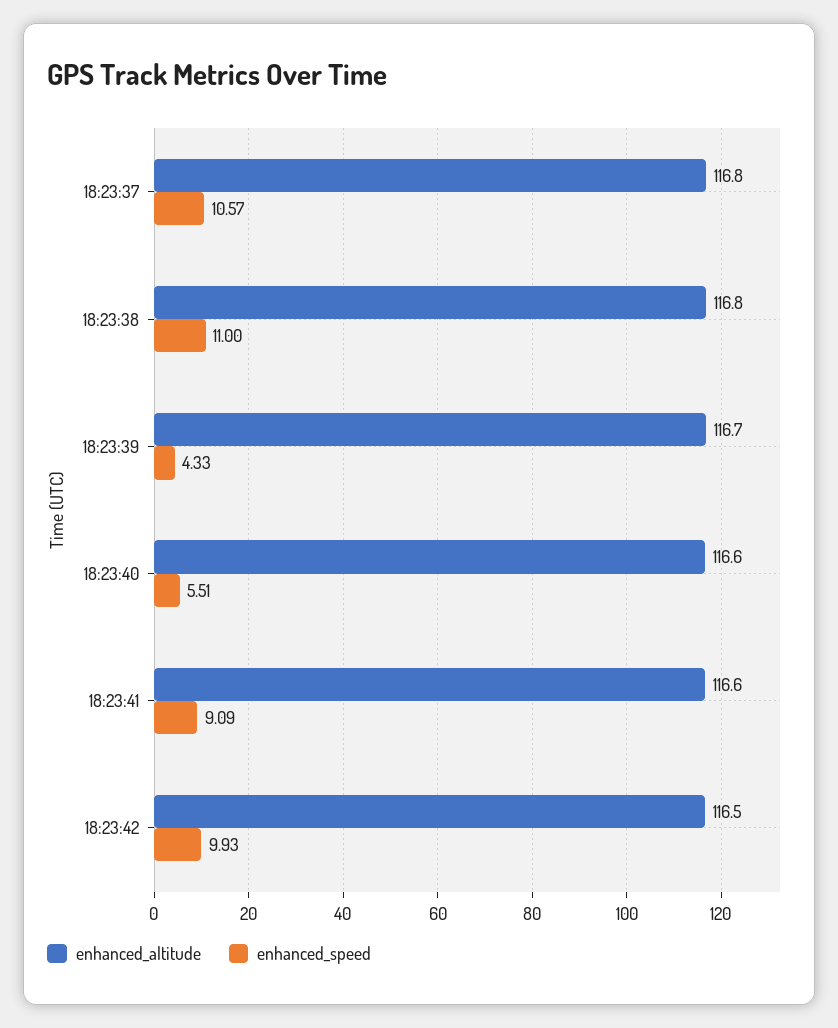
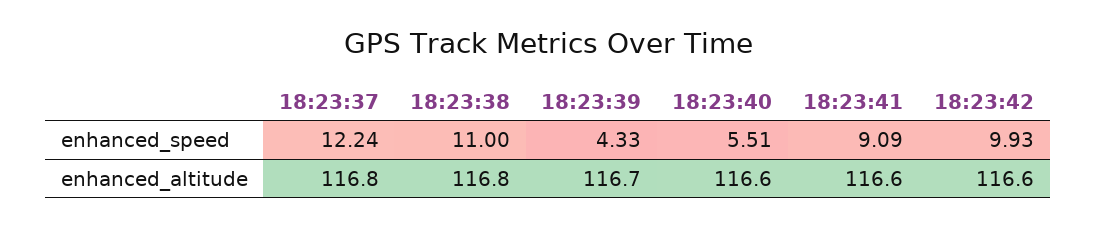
  {
    "enhanced_altitude": {
      "18:23:37": 116.8,
      "18:23:38": 116.8,
      "18:23:39": 116.7,
      "18:23:40": 116.6,
      "18:23:41": 116.6,
-     "18:23:42": 116.5
+     "18:23:42": 116.6
    },
    "enhanced_speed": {
-     "18:23:37": 10.57,
+     "18:23:37": 12.24,
      "18:23:38": 11,
      "18:23:39": 4.33,
      "18:23:40": 5.51,
      "18:23:41": 9.09,
      "18:23:42": 9.93
    }
  }

